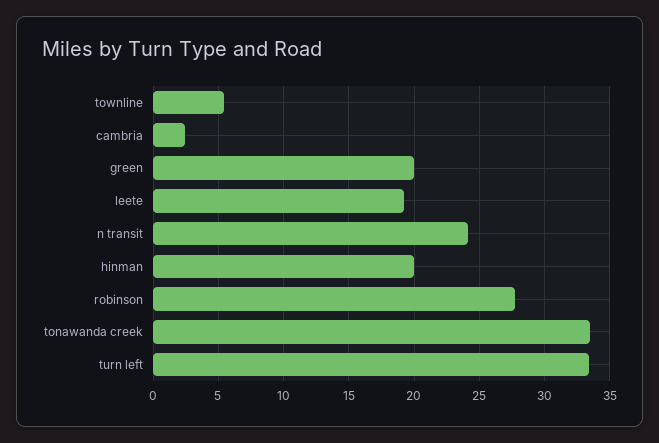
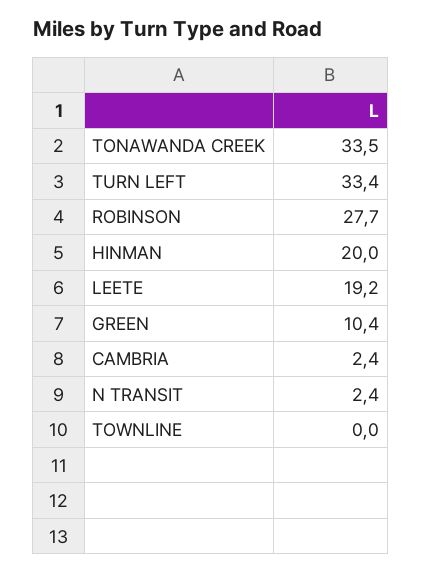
  {
-   "townline": 5.5,
+   "townline": 0,
    "cambria": 2.4,
-   "green": 20,
+   "green": 10.4,
    "leete": 19.2,
-   "n transit": 24,
+   "n transit": 2.4,
    "hinman": 20,
    "robinson": 27.7,
    "tonawanda creek": 33.5,
    "turn left": 33.4
  }

